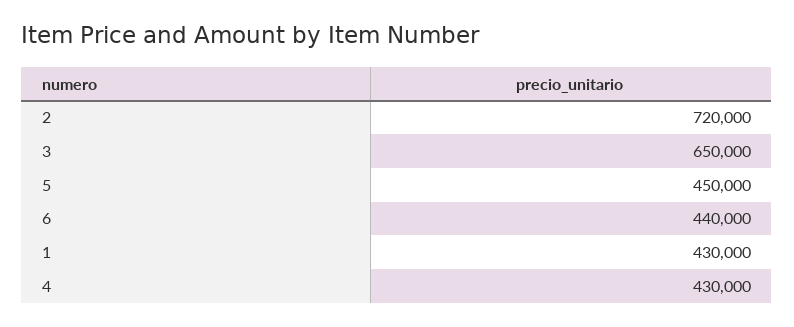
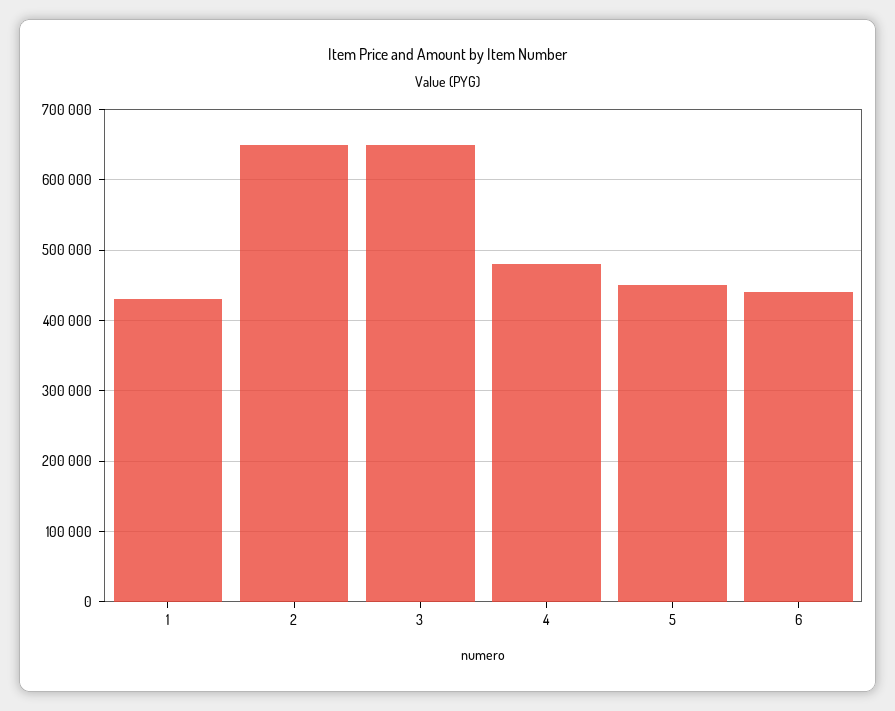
  {
-   "2": 720000,
+   "2": 650000,
    "3": 650000,
    "5": 450000,
    "6": 440000,
    "1": 430000,
-   "4": 430000
+   "4": 480000
  }

